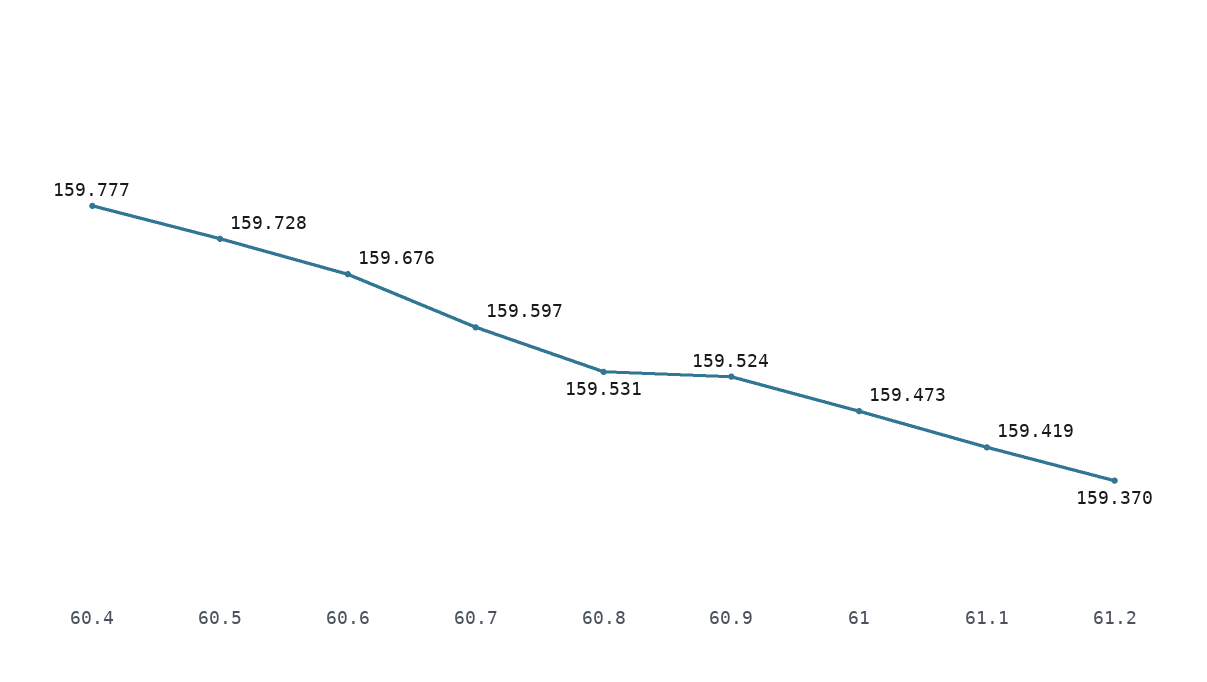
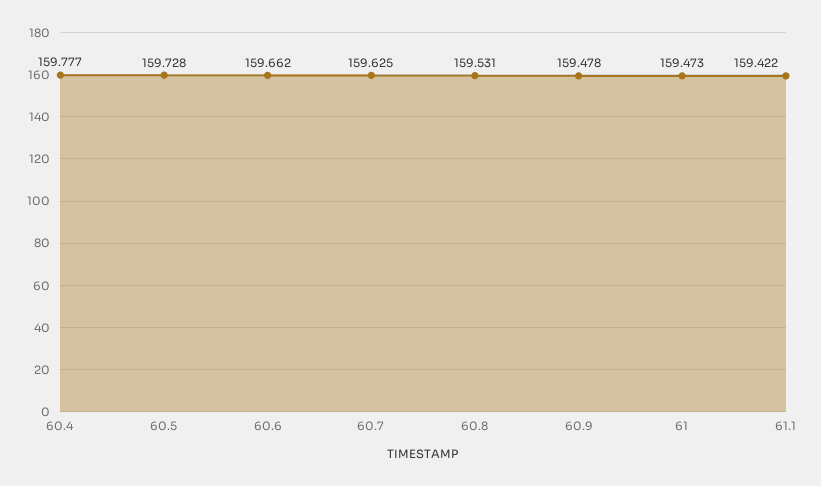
  {
    "60.4": 159.777,
    "60.5": 159.728,
-   "60.6": 159.676,
+   "60.6": 159.662,
-   "60.7": 159.597,
+   "60.7": 159.625,
    "60.8": 159.531,
-   "60.9": 159.524,
+   "60.9": 159.478,
    "61": 159.473,
-   "61.1": 159.419,
+   "61.1": 159.422
-   "61.2": 159.37
  }

